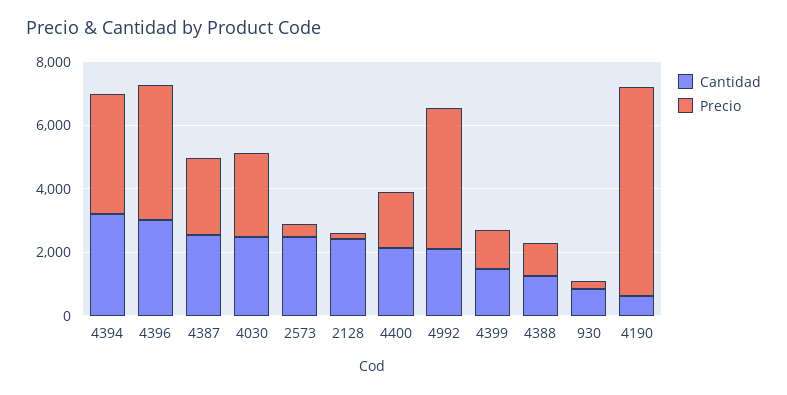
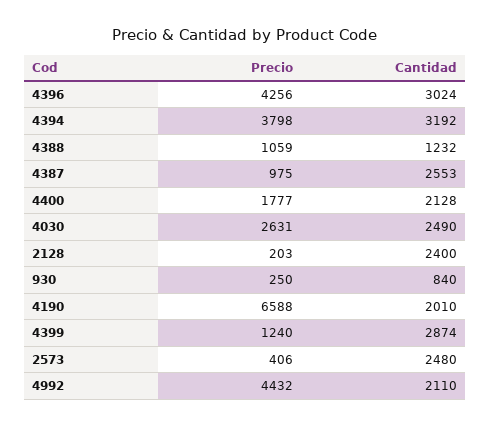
  {
    "Cantidad": {
      "4394": 3192,
      "4396": 3024,
      "4387": 2553,
      "4030": 2490,
      "2573": 2480,
      "2128": 2400,
      "4400": 2128,
      "4992": 2110,
-     "4399": 1500,
+     "4399": 2874,
      "4388": 1232,
      "930": 840,
-     "4190": 500
+     "4190": 2010
    },
    "Precio": {
      "4394": 3798,
      "4396": 4256,
-     "4387": 2500,
+     "4387": 975,
      "4030": 2631,
      "2573": 406,
      "2128": 203,
      "4400": 1777,
      "4992": 4432,
      "4399": 1240,
      "4388": 1059,
      "930": 250,
      "4190": 6588
    }
  }

